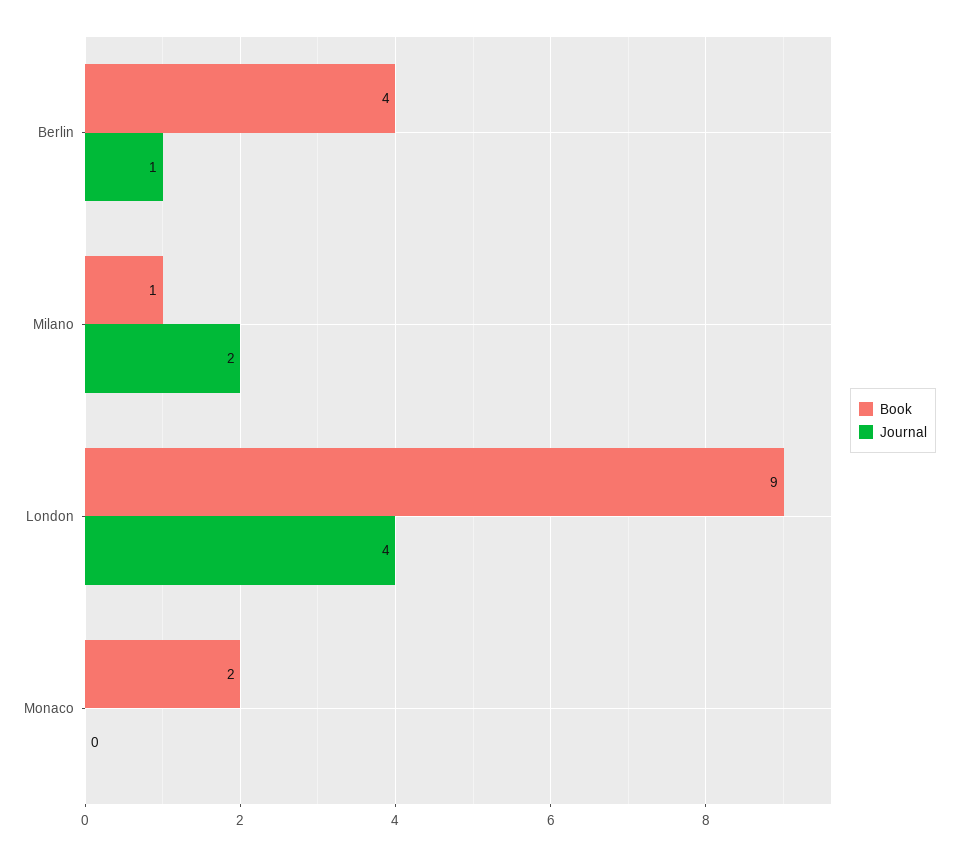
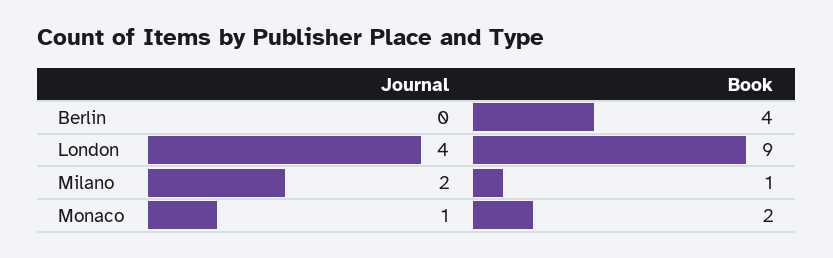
  {
    "Book": {
      "Berlin": 4,
      "Milano": 1,
      "London": 9,
      "Monaco": 2
    },
    "Journal": {
-     "Berlin": 1,
+     "Berlin": 0,
      "Milano": 2,
      "London": 4,
-     "Monaco": 0
+     "Monaco": 1
    }
  }

